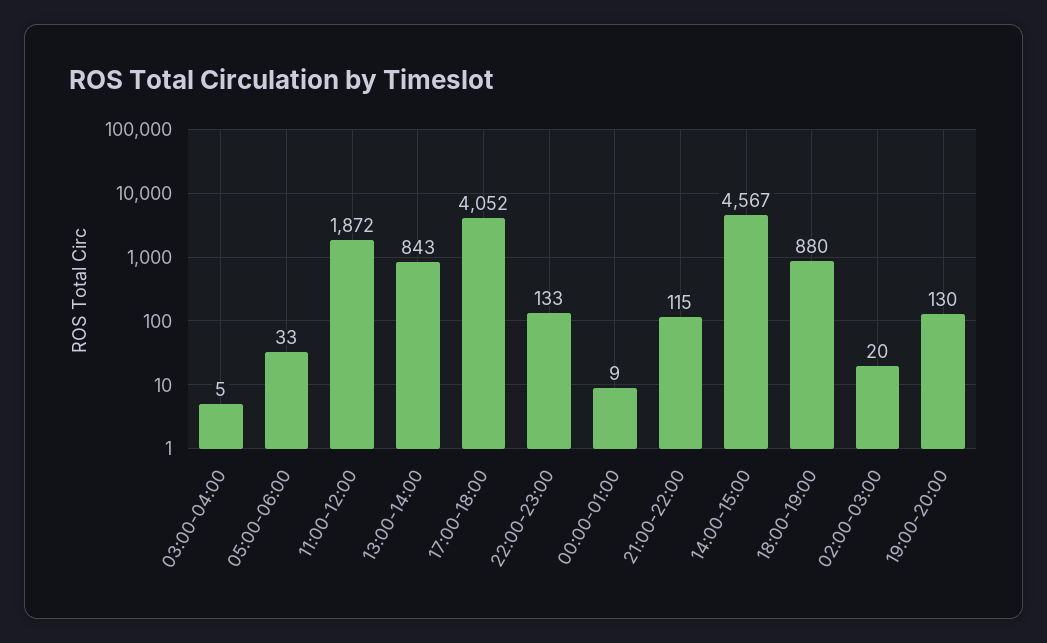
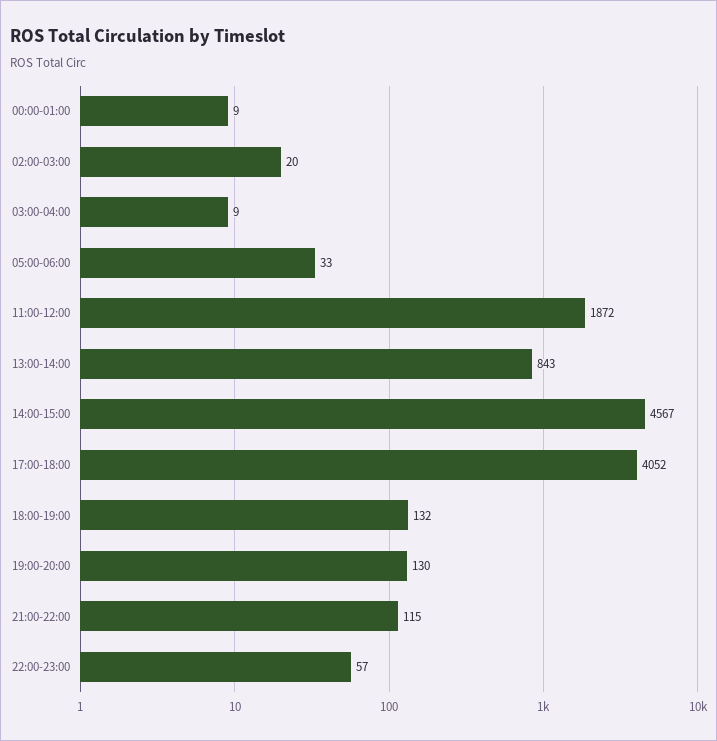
  {
-   "03:00-04:00": 5,
+   "03:00-04:00": 9,
    "05:00-06:00": 33,
    "11:00-12:00": 1872,
    "13:00-14:00": 843,
    "17:00-18:00": 4052,
-   "22:00-23:00": 133,
+   "22:00-23:00": 57,
    "00:00-01:00": 9,
    "21:00-22:00": 115,
    "14:00-15:00": 4567,
-   "18:00-19:00": 880,
+   "18:00-19:00": 132,
    "02:00-03:00": 20,
    "19:00-20:00": 130
  }

